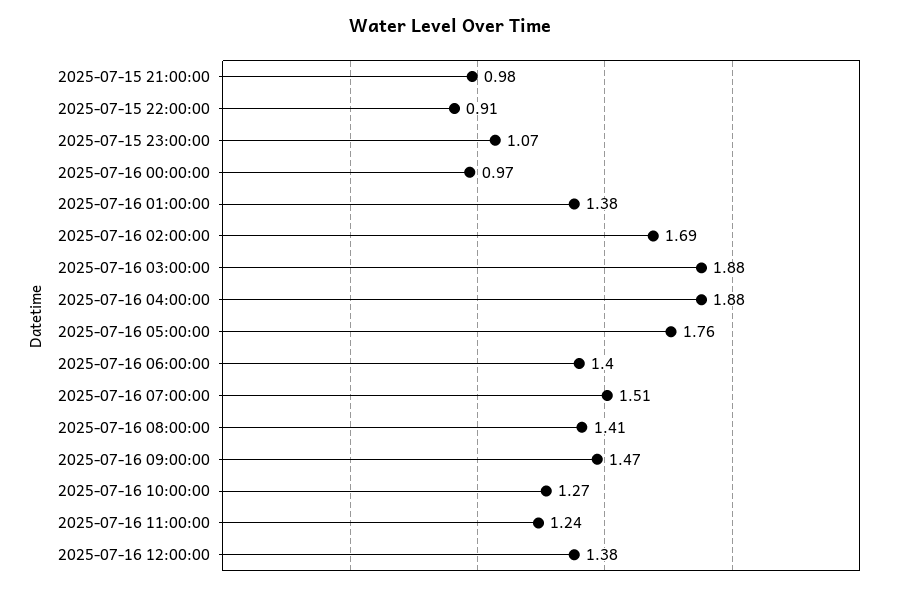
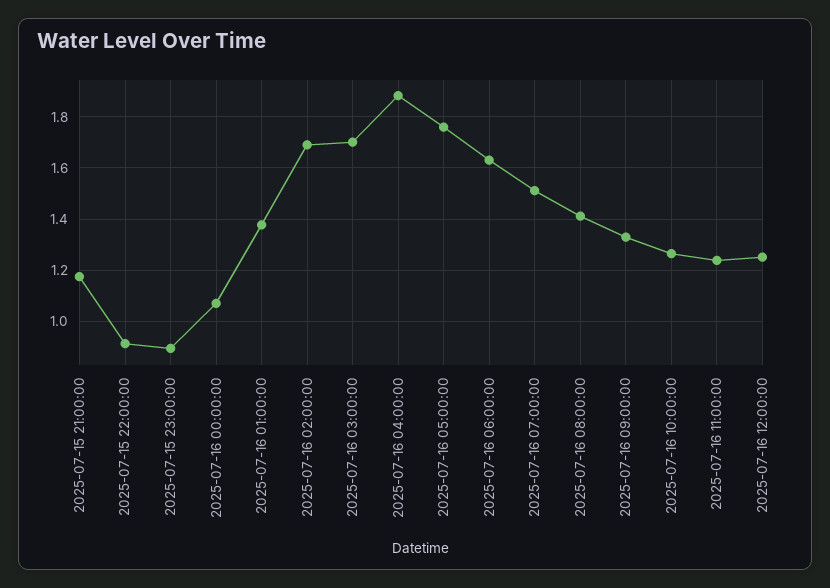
  {
-   "2025-07-15 21:00:00": 0.98,
+   "2025-07-15 21:00:00": 1.175,
    "2025-07-15 22:00:00": 0.91,
-   "2025-07-15 23:00:00": 1.07,
+   "2025-07-15 23:00:00": 0.9,
-   "2025-07-16 00:00:00": 0.97,
+   "2025-07-16 00:00:00": 1.075,
    "2025-07-16 01:00:00": 1.38,
    "2025-07-16 02:00:00": 1.69,
-   "2025-07-16 03:00:00": 1.88,
+   "2025-07-16 03:00:00": 1.7,
    "2025-07-16 04:00:00": 1.88,
    "2025-07-16 05:00:00": 1.76,
-   "2025-07-16 06:00:00": 1.4,
+   "2025-07-16 06:00:00": 1.625,
    "2025-07-16 07:00:00": 1.51,
    "2025-07-16 08:00:00": 1.41,
-   "2025-07-16 09:00:00": 1.47,
+   "2025-07-16 09:00:00": 1.325,
    "2025-07-16 10:00:00": 1.27,
    "2025-07-16 11:00:00": 1.24,
-   "2025-07-16 12:00:00": 1.38
+   "2025-07-16 12:00:00": 1.25
  }

